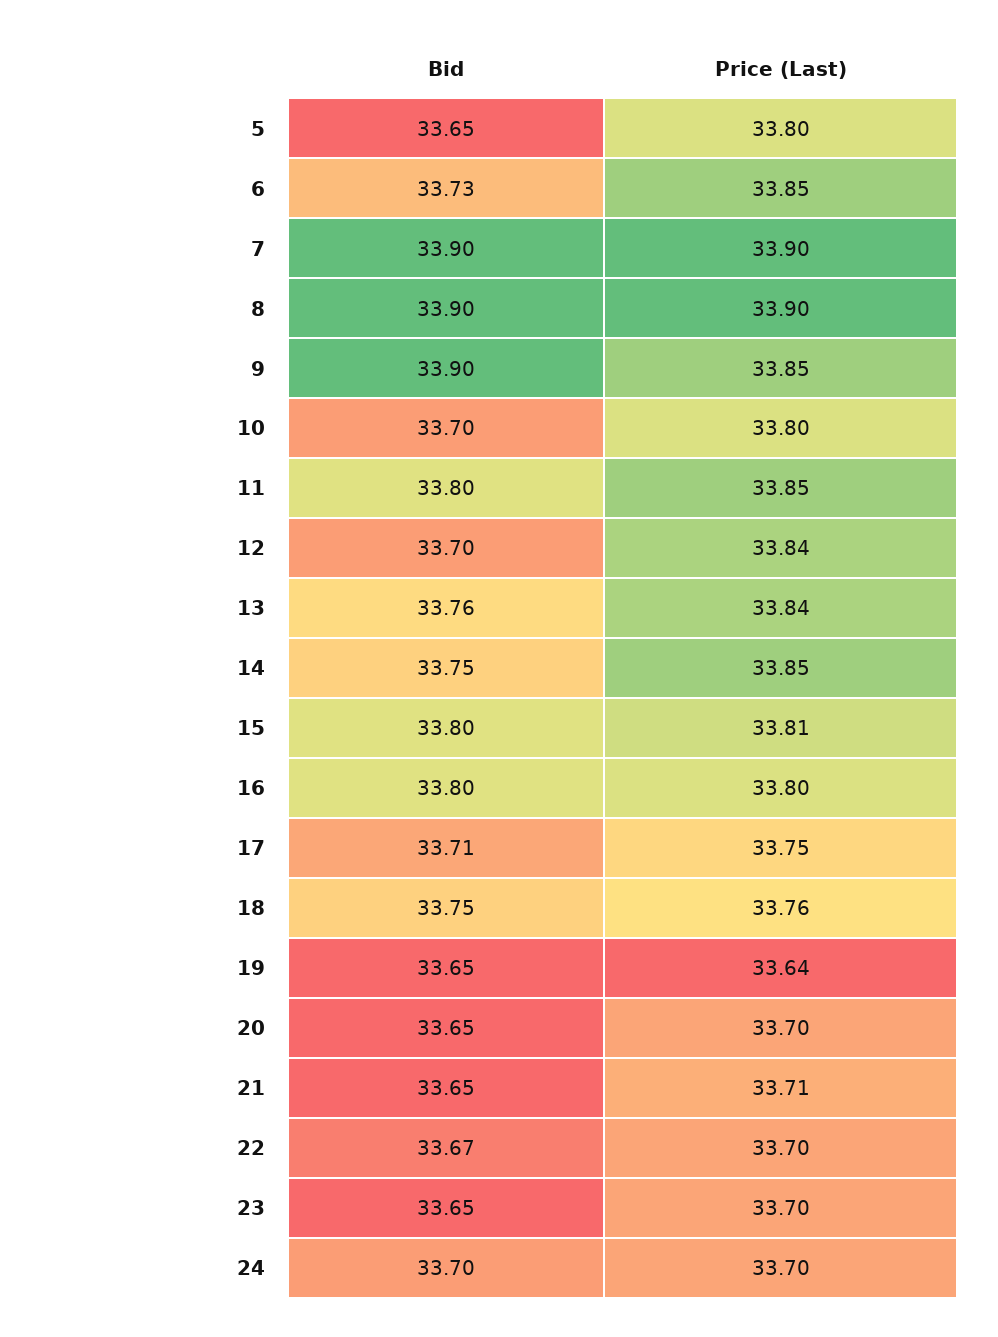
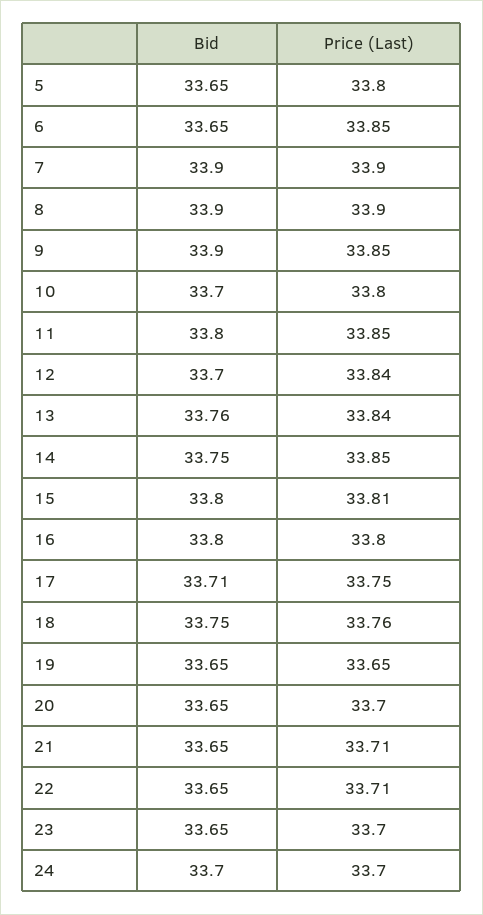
  {
    "Bid": {
      "5": 33.65,
-     "6": 33.73,
+     "6": 33.65,
      "7": 33.9,
      "8": 33.9,
      "9": 33.9,
      "10": 33.7,
      "11": 33.8,
      "12": 33.7,
      "13": 33.76,
      "14": 33.75,
      "15": 33.8,
      "16": 33.8,
      "17": 33.71,
      "18": 33.75,
      "19": 33.65,
      "20": 33.65,
      "21": 33.65,
-     "22": 33.67,
+     "22": 33.65,
      "23": 33.65,
      "24": 33.7
    },
    "Price (Last)": {
      "5": 33.8,
      "6": 33.85,
      "7": 33.9,
      "8": 33.9,
      "9": 33.85,
      "10": 33.8,
      "11": 33.85,
      "12": 33.84,
      "13": 33.84,
      "14": 33.85,
      "15": 33.81,
      "16": 33.8,
      "17": 33.75,
      "18": 33.76,
-     "19": 33.64,
+     "19": 33.65,
      "20": 33.7,
      "21": 33.71,
-     "22": 33.7,
+     "22": 33.71,
      "23": 33.7,
      "24": 33.7
    }
  }

